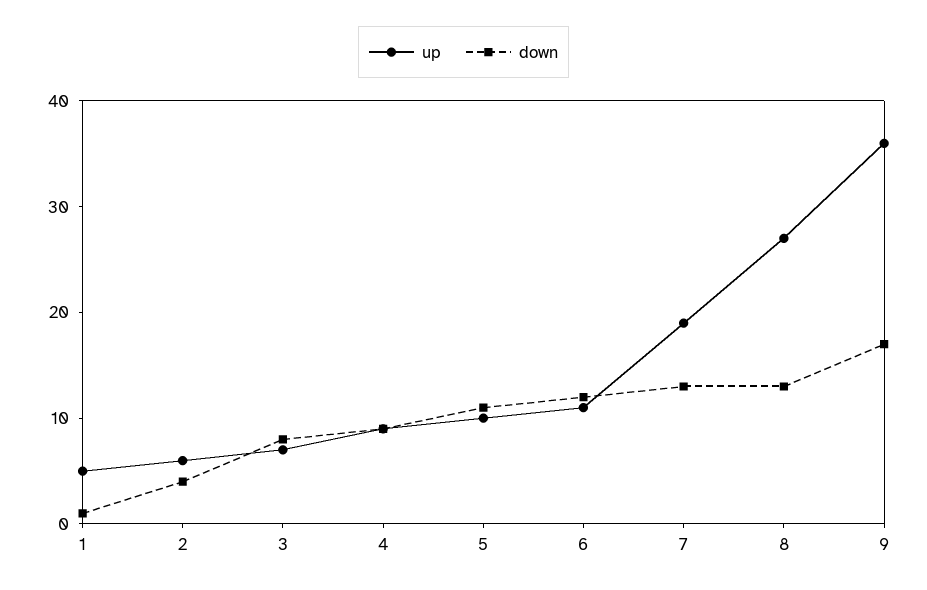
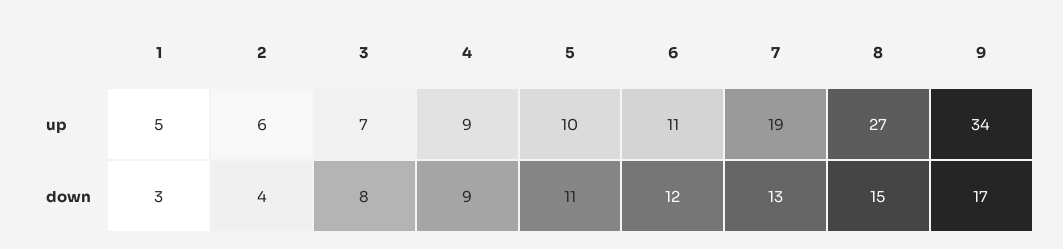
  {
    "up": {
      "1": 5,
      "2": 6,
      "3": 7,
      "4": 9,
      "5": 10,
      "6": 11,
      "7": 19,
      "8": 27,
-     "9": 36
+     "9": 34
    },
    "down": {
-     "1": 1,
+     "1": 3,
      "2": 4,
      "3": 8,
      "4": 9,
      "5": 11,
      "6": 12,
      "7": 13,
-     "8": 13,
+     "8": 15,
      "9": 17
    }
  }

